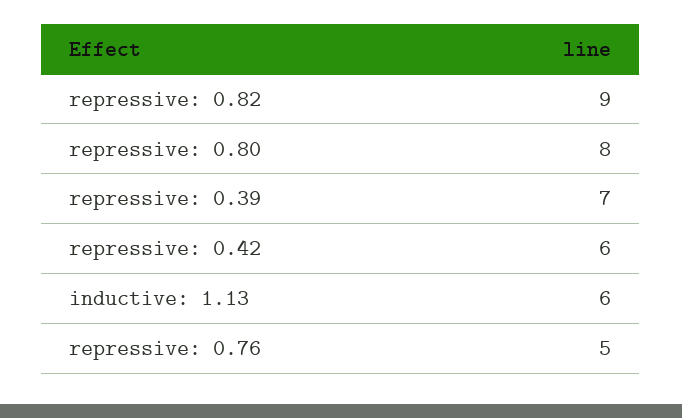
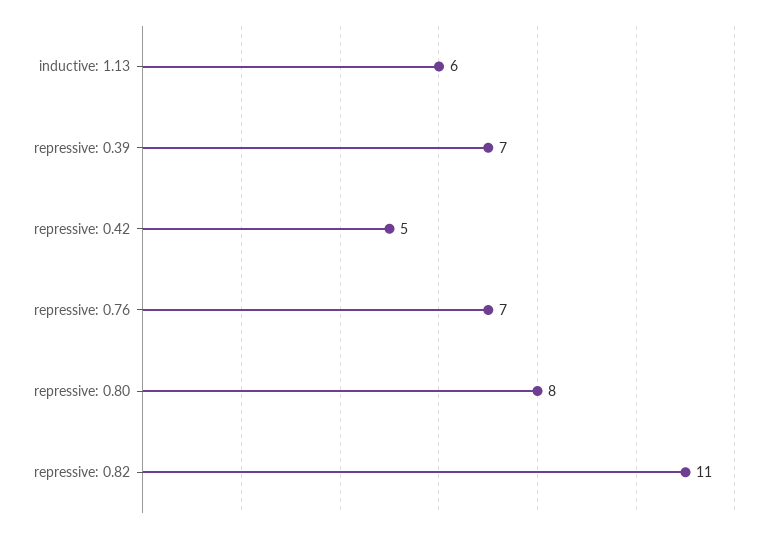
  {
-   "repressive: 0.82": 9,
+   "repressive: 0.82": 11,
    "repressive: 0.80": 8,
    "repressive: 0.39": 7,
-   "repressive: 0.42": 6,
+   "repressive: 0.42": 5,
    "inductive: 1.13": 6,
-   "repressive: 0.76": 5
+   "repressive: 0.76": 7
  }

